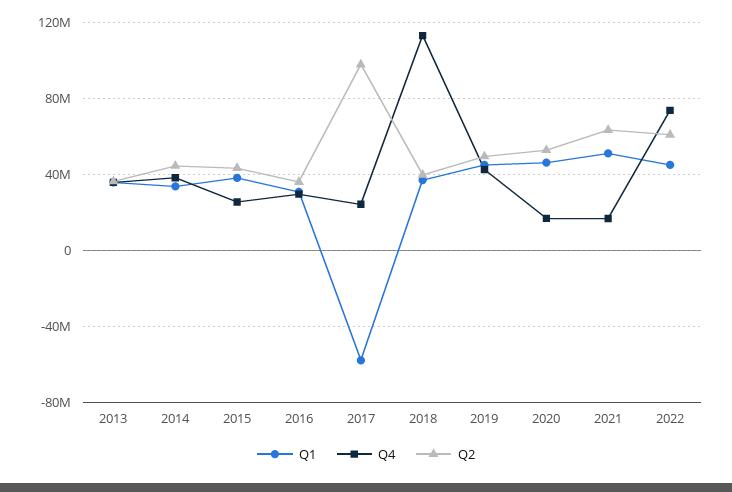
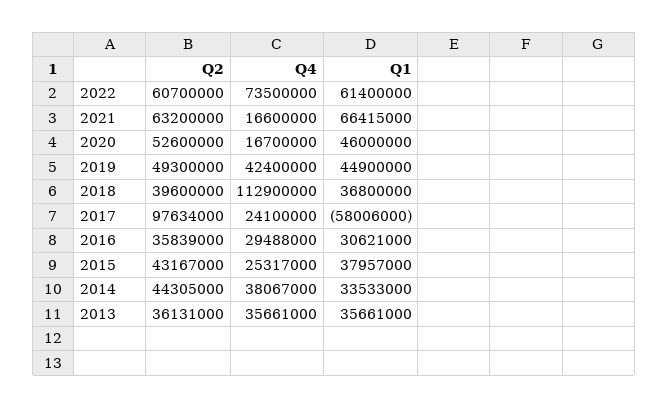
  {
    "Q1": {
      "2013": 35661000,
      "2014": 33533000,
      "2015": 37957000,
      "2016": 30621000,
      "2017": -58006000,
      "2018": 36800000,
      "2019": 44900000,
      "2020": 46000000,
-     "2021": 50000000,
+     "2021": 66415000,
-     "2022": 45000000
+     "2022": 61400000
    },
    "Q4": {
      "2013": 35661000,
      "2014": 38067000,
      "2015": 25317000,
      "2016": 29488000,
      "2017": 24100000,
      "2018": 112900000,
      "2019": 42400000,
      "2020": 16700000,
      "2021": 16600000,
      "2022": 73500000
    },
    "Q2": {
      "2013": 36131000,
      "2014": 44305000,
      "2015": 43167000,
      "2016": 35839000,
      "2017": 97634000,
      "2018": 39600000,
      "2019": 49300000,
      "2020": 52600000,
      "2021": 63200000,
      "2022": 60700000
    }
  }

